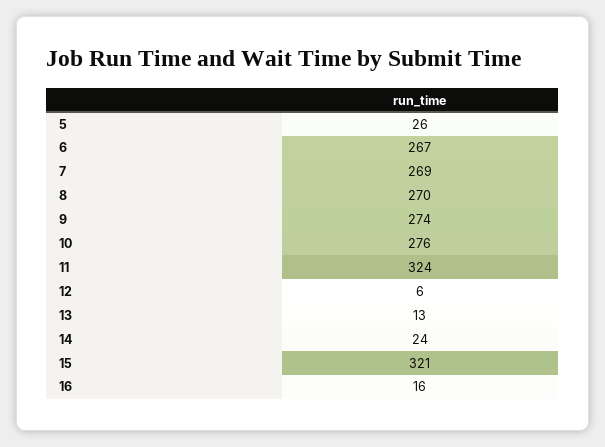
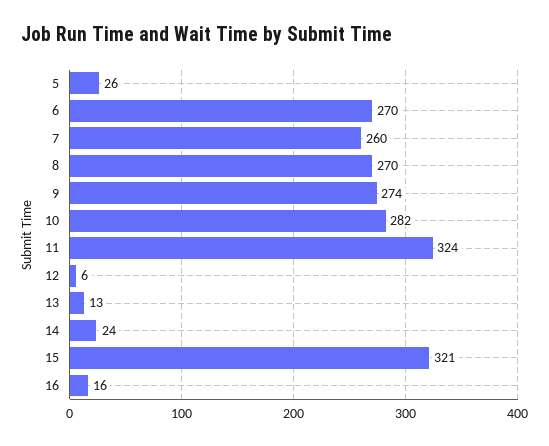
  {
    "5": 26,
-   "6": 267,
+   "6": 270,
-   "7": 269,
+   "7": 260,
    "8": 270,
    "9": 274,
-   "10": 276,
+   "10": 282,
    "11": 324,
    "12": 6,
    "13": 13,
    "14": 24,
    "15": 321,
    "16": 16
  }

